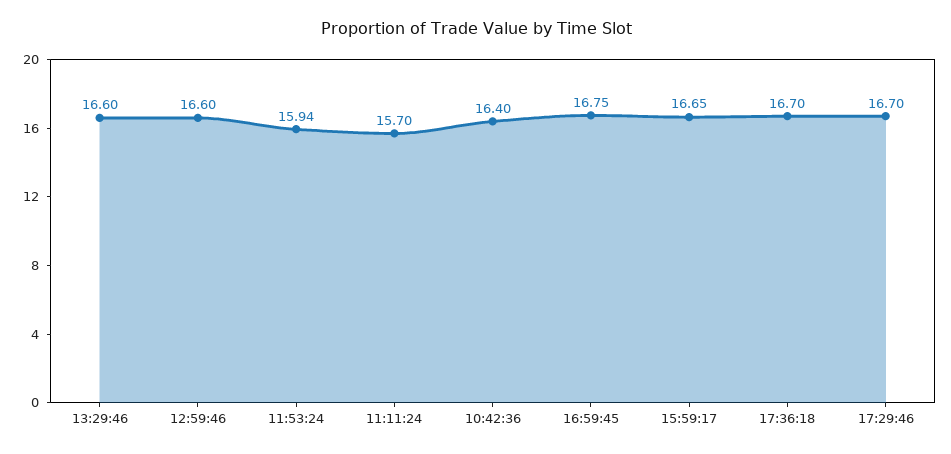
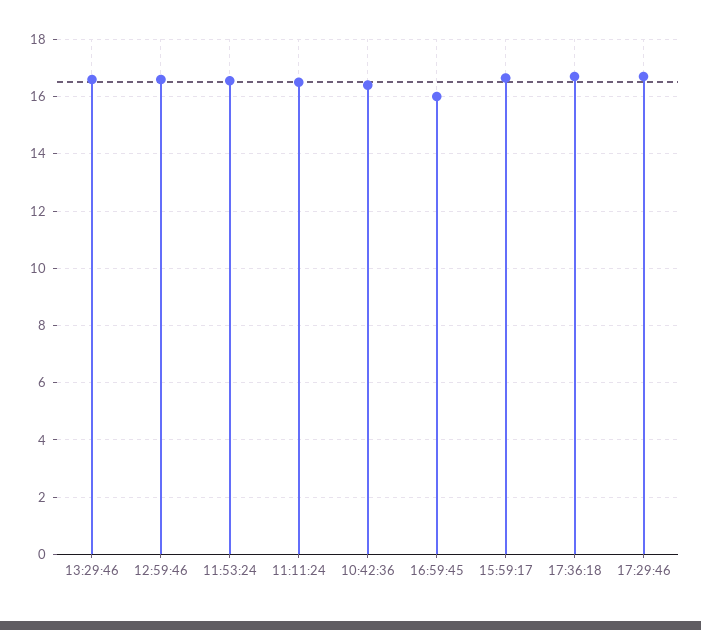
  {
    "13:29:46": 16.6,
    "12:59:46": 16.6,
-   "11:53:24": 15.94,
+   "11:53:24": 16.5,
-   "11:11:24": 15.7,
+   "11:11:24": 16.5,
    "10:42:36": 16.4,
-   "16:59:45": 16.75,
+   "16:59:45": 16,
    "15:59:17": 16.65,
    "17:36:18": 16.7,
    "17:29:46": 16.7
  }

